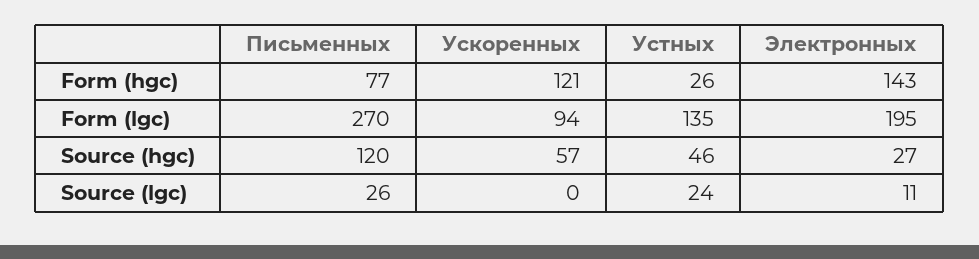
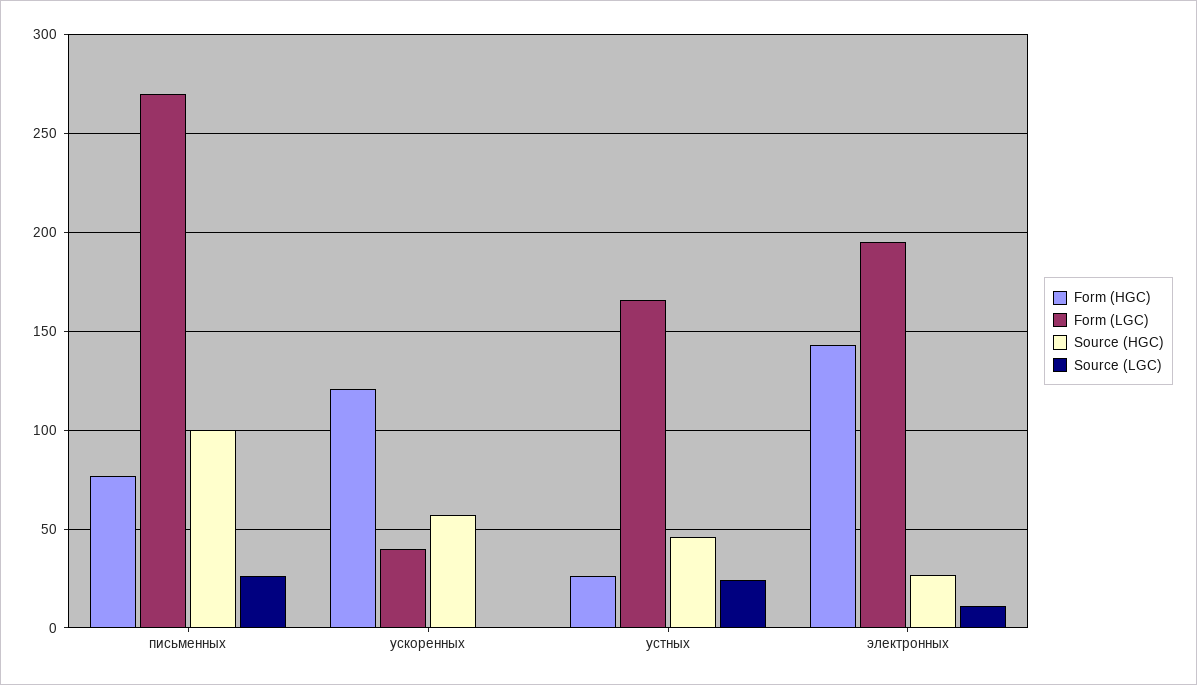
  {
    "Form (hgc)": {
      "Письменных": 77,
      "Ускоренных": 121,
      "Устных": 26,
      "Электронных": 143
    },
    "Form (lgc)": {
      "Письменных": 270,
-     "Ускоренных": 94,
+     "Ускоренных": 40,
-     "Устных": 135,
+     "Устных": 165,
      "Электронных": 195
    },
    "Source (hgc)": {
-     "Письменных": 120,
+     "Письменных": 100,
      "Ускоренных": 57,
      "Устных": 46,
      "Электронных": 27
    },
    "Source (lgc)": {
      "Письменных": 26,
      "Ускоренных": 0,
      "Устных": 24,
      "Электронных": 11
    }
  }

